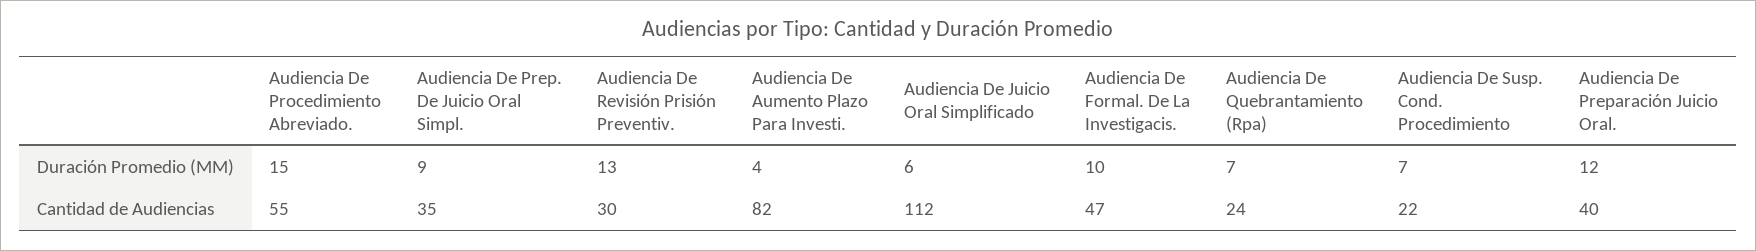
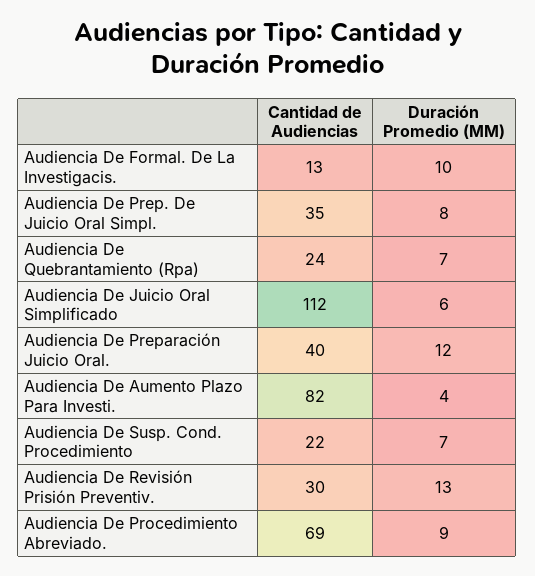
  {
    "Audiencia De Procedimiento Abreviado.": {
-     "Duración Promedio (MM)": 15,
+     "Duración Promedio (MM)": 9,
-     "Cantidad de Audiencias": 55
+     "Cantidad de Audiencias": 69
    },
    "Audiencia De Prep. De Juicio Oral Simpl.": {
-     "Duración Promedio (MM)": 9,
+     "Duración Promedio (MM)": 8,
      "Cantidad de Audiencias": 35
    },
    "Audiencia De Revisión Prisión Preventiv.": {
      "Duración Promedio (MM)": 13,
      "Cantidad de Audiencias": 30
    },
    "Audiencia De Aumento Plazo Para Investi.": {
      "Duración Promedio (MM)": 4,
      "Cantidad de Audiencias": 82
    },
    "Audiencia De Juicio Oral Simplificado": {
      "Duración Promedio (MM)": 6,
      "Cantidad de Audiencias": 112
    },
    "Audiencia De Formal. De La Investigacis.": {
      "Duración Promedio (MM)": 10,
-     "Cantidad de Audiencias": 47
+     "Cantidad de Audiencias": 13
    },
    "Audiencia De Quebrantamiento (Rpa)": {
      "Duración Promedio (MM)": 7,
      "Cantidad de Audiencias": 24
    },
    "Audiencia De Susp. Cond. Procedimiento": {
      "Duración Promedio (MM)": 7,
      "Cantidad de Audiencias": 22
    },
    "Audiencia De Preparación Juicio Oral.": {
      "Duración Promedio (MM)": 12,
      "Cantidad de Audiencias": 40
    }
  }

